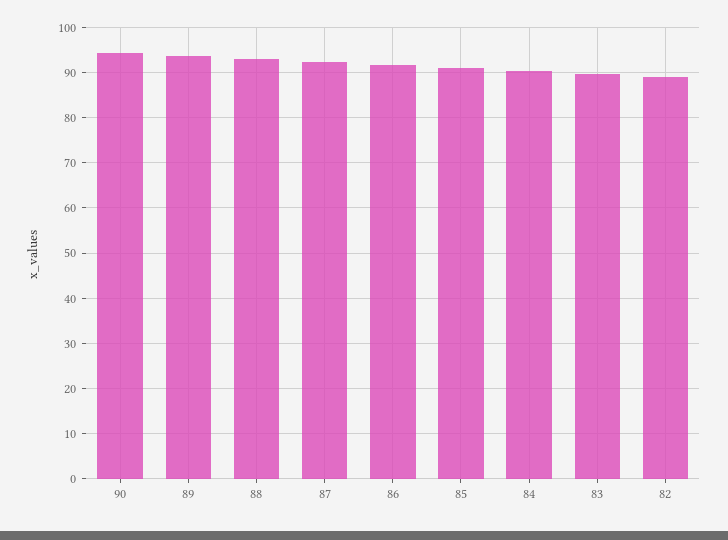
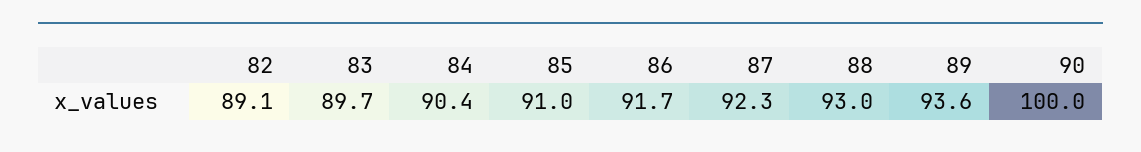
  {
-   "90": 94,
+   "90": 100,
    "89": 93.6,
    "88": 93,
    "87": 92.3,
    "86": 91.7,
    "85": 91,
    "84": 90.4,
    "83": 89.7,
    "82": 89.1
  }

